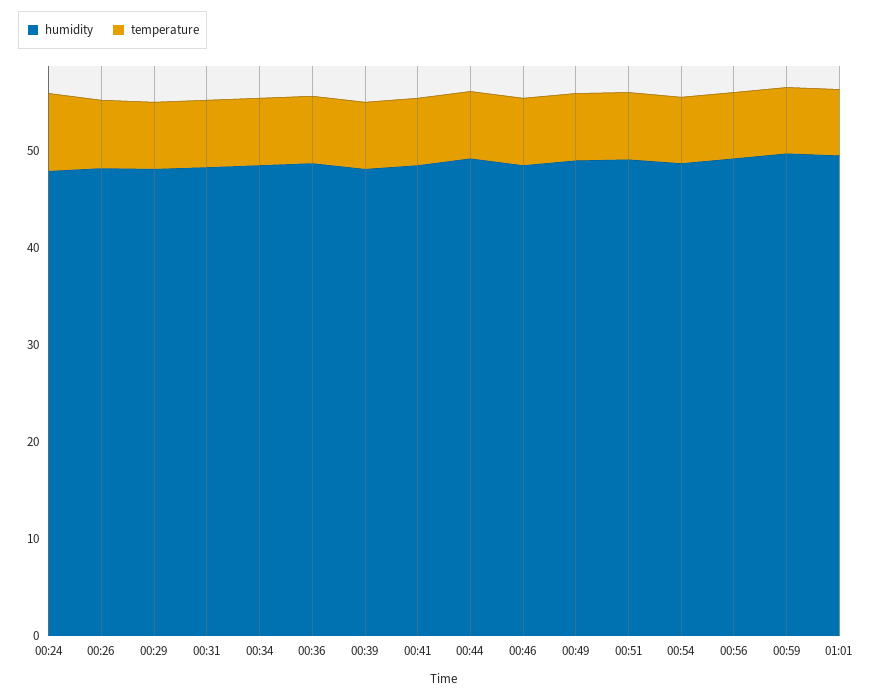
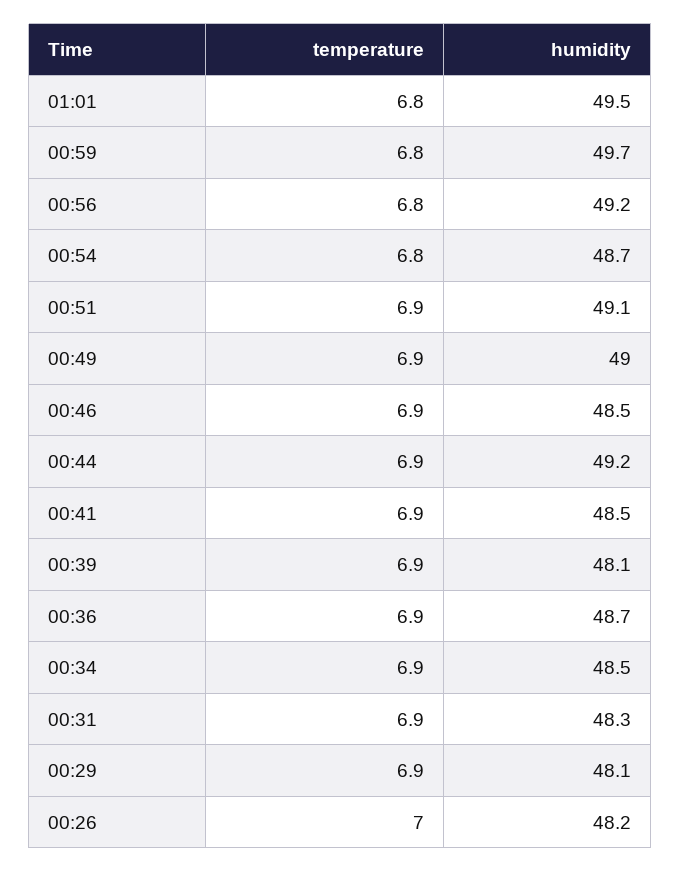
  {
    "humidity": {
-     "00:24": 48,
      "00:26": 48.2,
      "00:29": 48.1,
      "00:31": 48.3,
      "00:34": 48.5,
      "00:36": 48.7,
      "00:39": 48.1,
      "00:41": 48.5,
      "00:44": 49.2,
      "00:46": 48.5,
      "00:49": 49,
      "00:51": 49.1,
      "00:54": 48.7,
      "00:56": 49.2,
      "00:59": 49.7,
      "01:01": 49.5
    },
    "temperature": {
-     "00:24": 8,
      "00:26": 7,
      "00:29": 6.9,
      "00:31": 6.9,
      "00:34": 6.9,
      "00:36": 6.9,
      "00:39": 6.9,
      "00:41": 6.9,
      "00:44": 6.9,
      "00:46": 6.9,
      "00:49": 6.9,
      "00:51": 6.9,
      "00:54": 6.8,
      "00:56": 6.8,
      "00:59": 6.8,
      "01:01": 6.8
    }
  }

